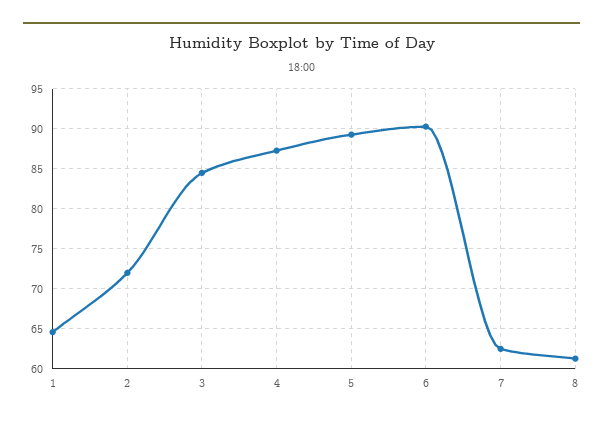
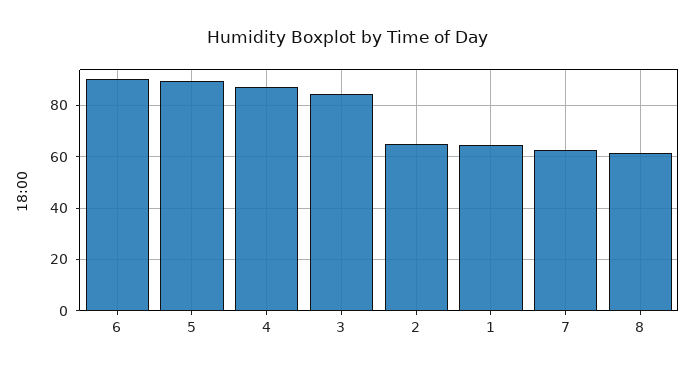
  {
    "1": 65,
-   "2": 72,
+   "2": 65,
    "3": 85,
    "4": 87,
    "5": 89,
    "6": 90,
    "7": 63,
    "8": 61
  }

